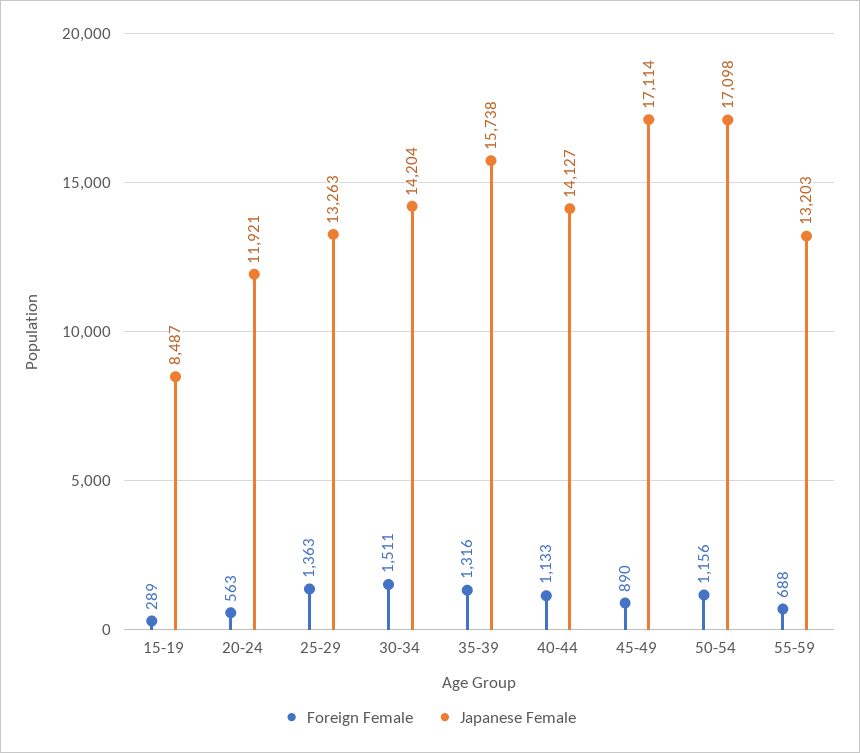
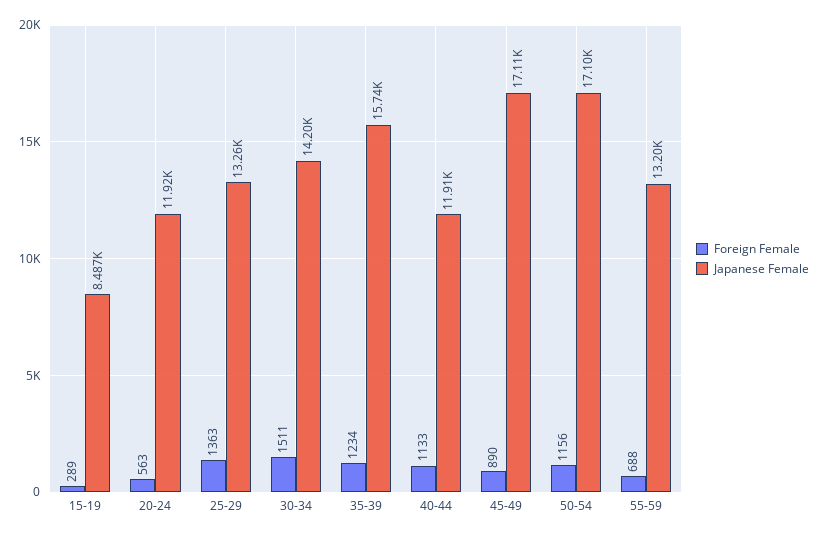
  {
    "Foreign Female": {
      "15-19": 289,
      "20-24": 563,
      "25-29": 1363,
      "30-34": 1511,
-     "35-39": 1316,
+     "35-39": 1234,
      "40-44": 1133,
      "45-49": 890,
      "50-54": 1156,
      "55-59": 688
    },
    "Japanese Female": {
      "15-19": 8487,
      "20-24": 11921,
      "25-29": 13263,
      "30-34": 14204,
      "35-39": 15738,
-     "40-44": 14127,
+     "40-44": 11910,
      "45-49": 17114,
      "50-54": 17098,
      "55-59": 13203
    }
  }

